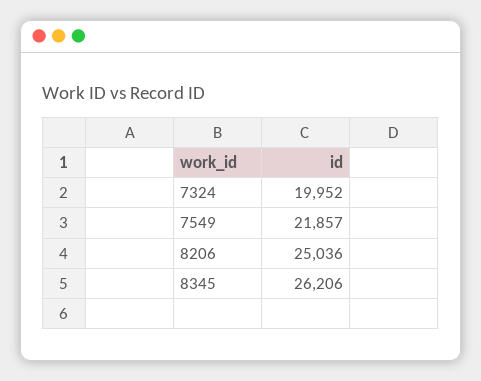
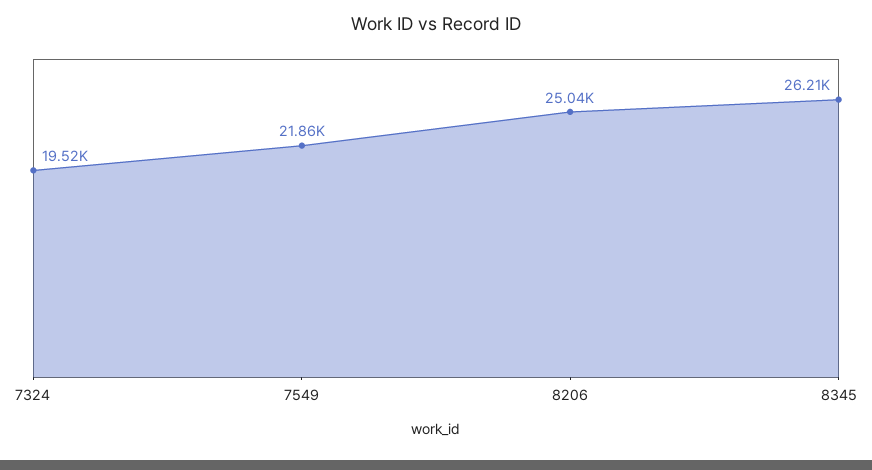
  {
-   "7324": 19952,
+   "7324": 19520,
    "7549": 21857,
    "8206": 25036,
    "8345": 26206
  }

